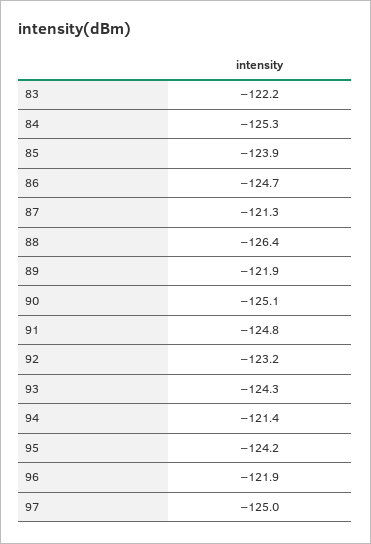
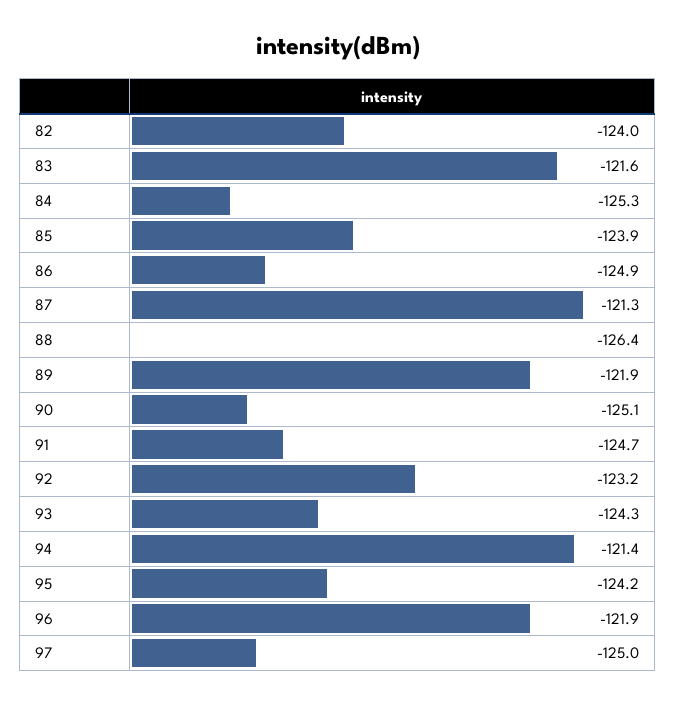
  {
-   "83": -122.2,
+   "83": -121.6,
    "84": -125.3,
    "85": -123.9,
-   "86": -124.7,
+   "86": -124.9,
    "87": -121.3,
    "88": -126.4,
    "89": -121.9,
    "90": -125.1,
-   "91": -124.8,
+   "91": -124.7,
    "92": -123.2,
    "93": -124.3,
    "94": -121.4,
    "95": -124.2,
    "96": -121.9,
-   "97": -125
+   "97": -125,
+   "82": -124
  }

